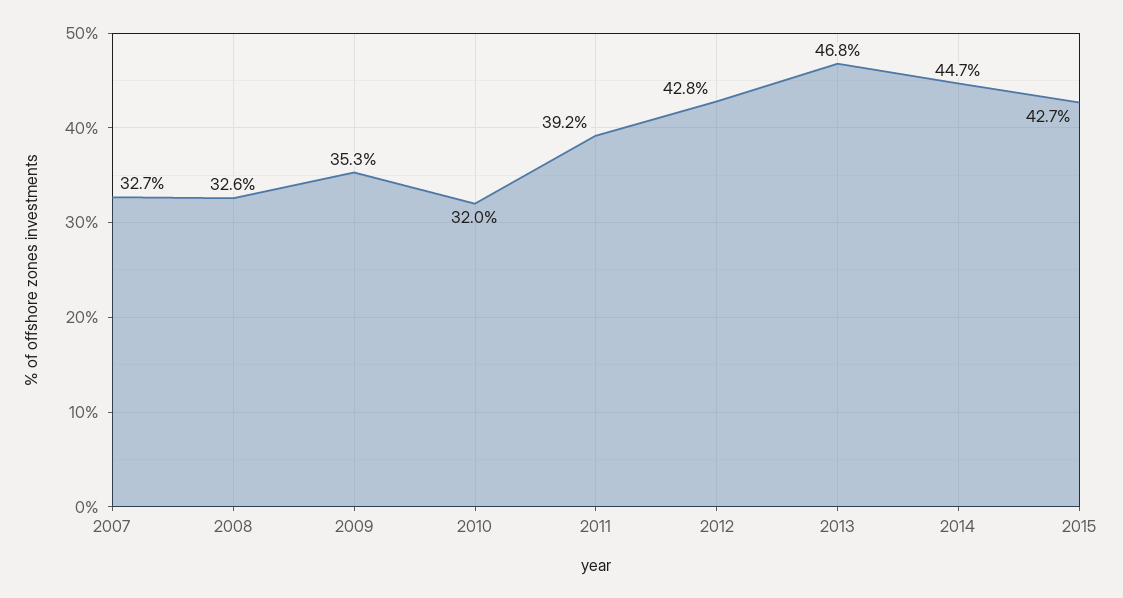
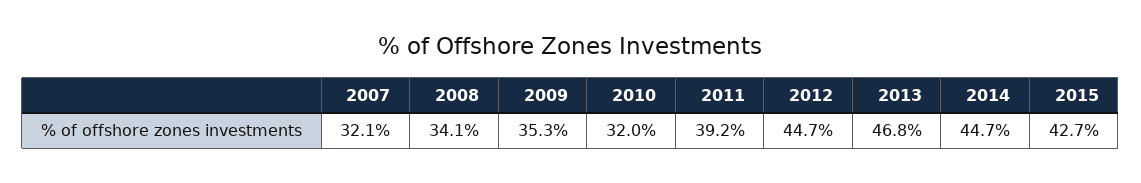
  {
-   "2007": 32.7,
+   "2007": 32.1,
-   "2008": 32.6,
+   "2008": 34.1,
    "2009": 35.3,
    "2010": 32,
    "2011": 39.2,
-   "2012": 42.8,
+   "2012": 44.7,
    "2013": 46.8,
    "2014": 44.7,
    "2015": 42.7
  }

